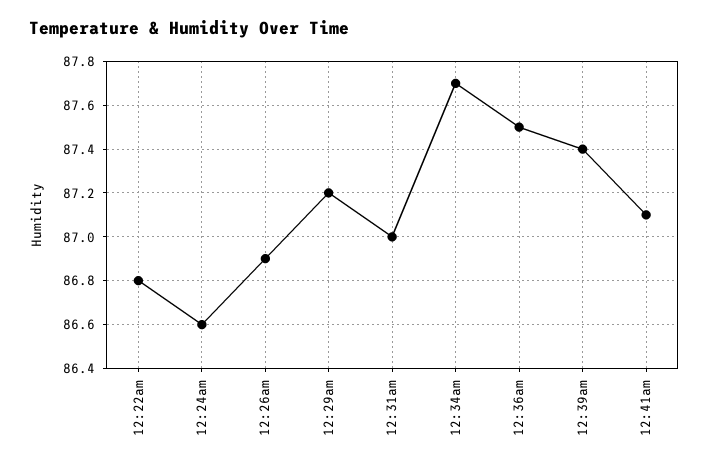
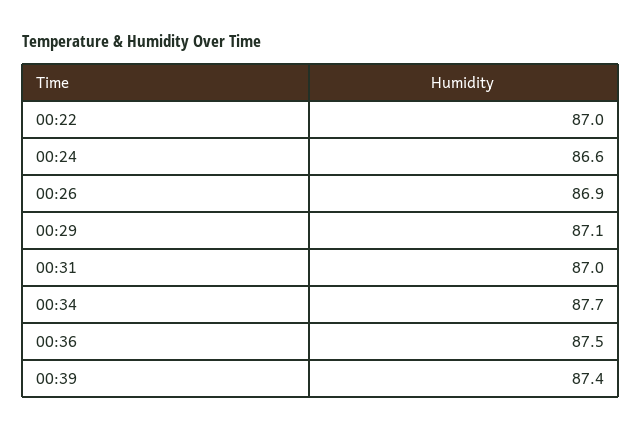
  {
-   "12:22am": 86.8,
+   "12:22am": 87,
    "12:24am": 86.6,
    "12:26am": 86.9,
-   "12:29am": 87.2,
+   "12:29am": 87.1,
    "12:31am": 87,
    "12:34am": 87.7,
    "12:36am": 87.5,
-   "12:39am": 87.4,
+   "12:39am": 87.4
-   "12:41am": 87.1
  }

